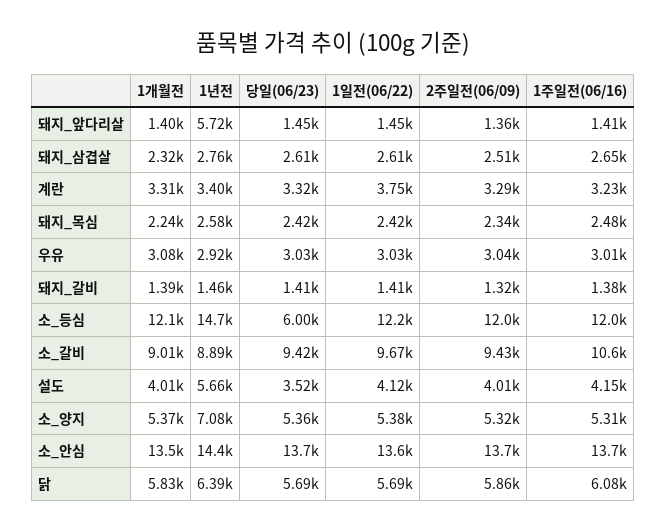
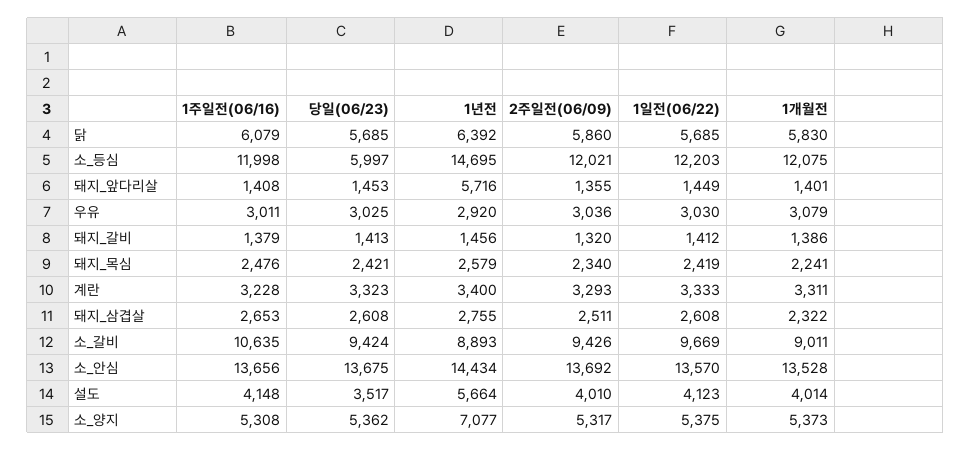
  {
    "1개월전": {
      "돼지_앞다리살": 1401,
      "돼지_삼겹살": 2322,
      "계란": 3311,
      "돼지_목심": 2241,
      "우유": 3079,
      "돼지_갈비": 1386,
      "소_등심": 12075,
      "소_갈비": 9011,
      "설도": 4014,
      "소_양지": 5373,
      "소_안심": 13528,
      "닭": 5830
    },
    "1년전": {
      "돼지_앞다리살": 5716,
      "돼지_삼겹살": 2755,
      "계란": 3400,
      "돼지_목심": 2579,
      "우유": 2920,
      "돼지_갈비": 1456,
      "소_등심": 14695,
      "소_갈비": 8893,
      "설도": 5664,
      "소_양지": 7077,
      "소_안심": 14434,
      "닭": 6392
    },
    "당일(06/23)": {
      "돼지_앞다리살": 1453,
      "돼지_삼겹살": 2608,
      "계란": 3323,
      "돼지_목심": 2421,
      "우유": 3025,
      "돼지_갈비": 1413,
      "소_등심": 5997,
      "소_갈비": 9424,
      "설도": 3517,
      "소_양지": 5362,
      "소_안심": 13675,
      "닭": 5685
    },
    "1일전(06/22)": {
      "돼지_앞다리살": 1449,
      "돼지_삼겹살": 2608,
-     "계란": 3750,
+     "계란": 3333,
      "돼지_목심": 2419,
      "우유": 3030,
      "돼지_갈비": 1412,
      "소_등심": 12203,
      "소_갈비": 9669,
      "설도": 4123,
      "소_양지": 5375,
      "소_안심": 13570,
      "닭": 5685
    },
    "2주일전(06/09)": {
      "돼지_앞다리살": 1355,
      "돼지_삼겹살": 2511,
      "계란": 3293,
      "돼지_목심": 2340,
      "우유": 3036,
      "돼지_갈비": 1320,
      "소_등심": 12021,
      "소_갈비": 9426,
      "설도": 4010,
      "소_양지": 5317,
      "소_안심": 13692,
      "닭": 5860
    },
    "1주일전(06/16)": {
      "돼지_앞다리살": 1408,
      "돼지_삼겹살": 2653,
      "계란": 3228,
      "돼지_목심": 2476,
      "우유": 3011,
      "돼지_갈비": 1379,
      "소_등심": 11998,
      "소_갈비": 10635,
      "설도": 4148,
      "소_양지": 5308,
      "소_안심": 13656,
      "닭": 6079
    }
  }

